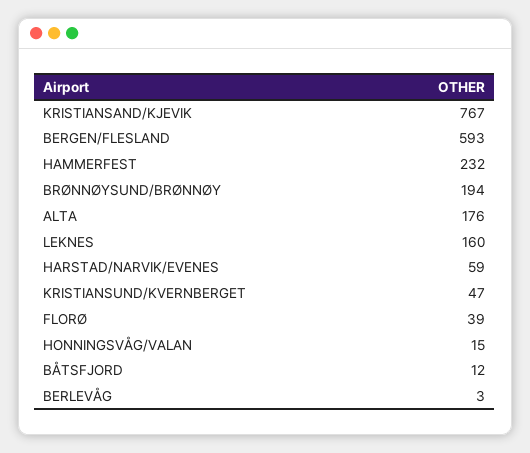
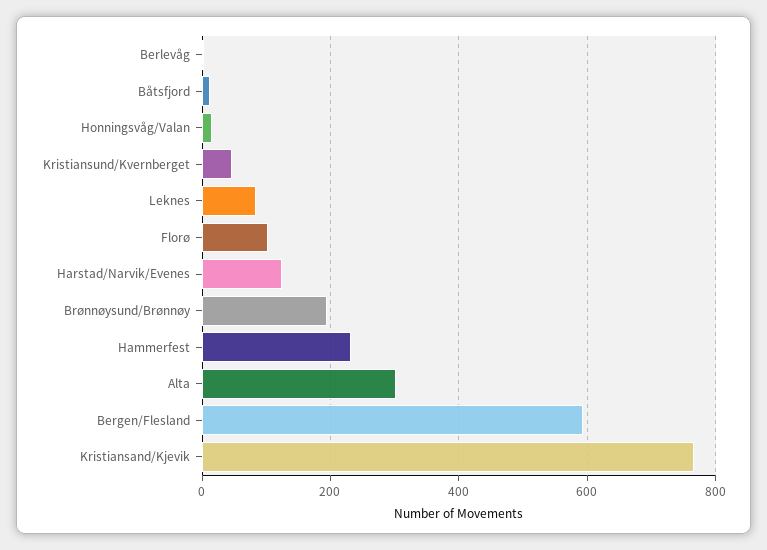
  {
    "KRISTIANSAND/KJEVIK": 767,
    "BERGEN/FLESLAND": 593,
    "HAMMERFEST": 232,
    "BRØNNØYSUND/BRØNNØY": 194,
-   "ALTA": 176,
+   "ALTA": 300,
-   "LEKNES": 160,
+   "LEKNES": 80,
-   "HARSTAD/NARVIK/EVENES": 59,
+   "HARSTAD/NARVIK/EVENES": 120,
    "KRISTIANSUND/KVERNBERGET": 47,
-   "FLORØ": 39,
+   "FLORØ": 100,
    "HONNINGSVÅG/VALAN": 15,
    "BÅTSFJORD": 12,
    "BERLEVÅG": 3
  }

